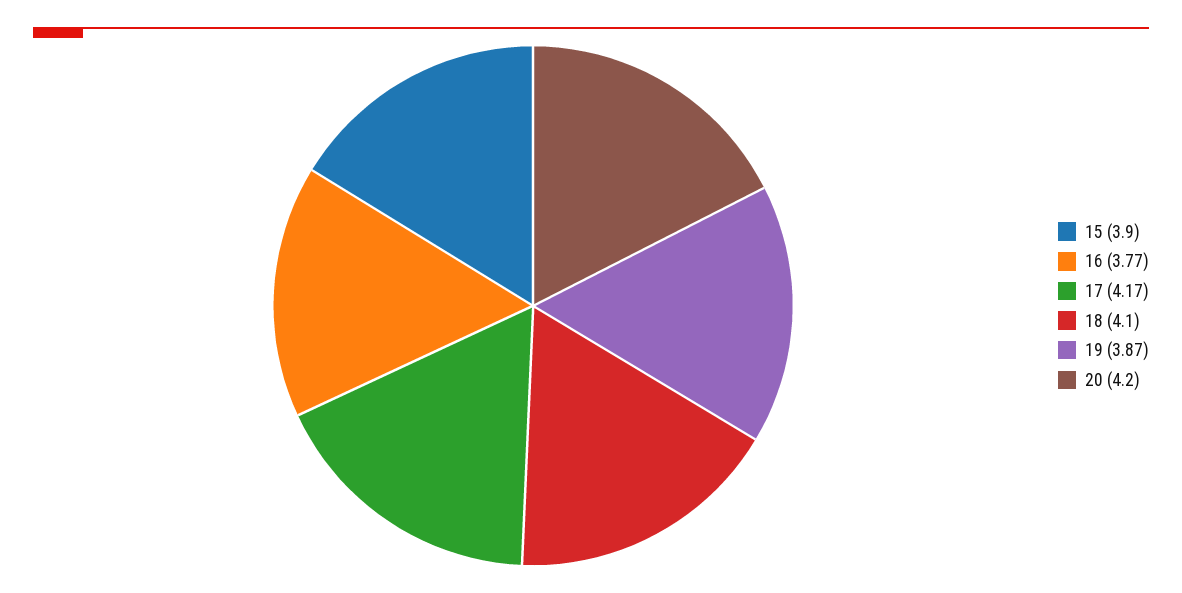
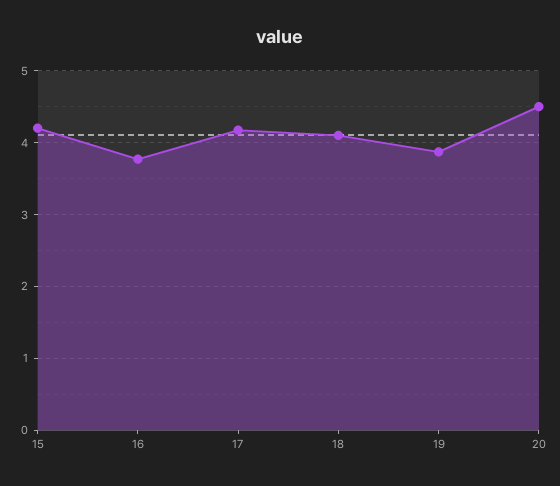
  {
-   "15": 3.9,
+   "15": 4.2,
    "16": 3.77,
    "17": 4.17,
    "18": 4.1,
    "19": 3.87,
-   "20": 4.2
+   "20": 4.5
  }

